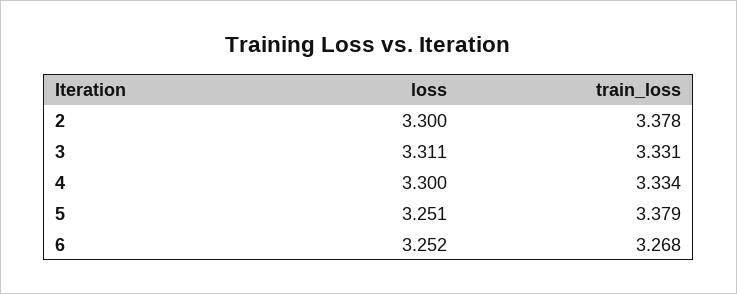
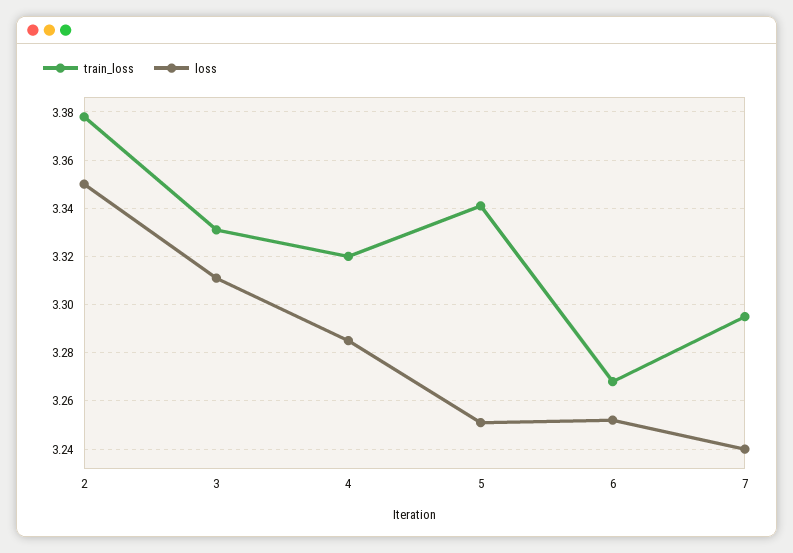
  {
    "loss": {
-     "2": 3.3,
+     "2": 3.35,
      "3": 3.311,
-     "4": 3.3,
+     "4": 3.285,
      "5": 3.251,
-     "6": 3.252
+     "6": 3.252,
+     "7": 3.24
    },
    "train_loss": {
      "2": 3.378,
      "3": 3.331,
-     "4": 3.334,
+     "4": 3.32,
-     "5": 3.379,
+     "5": 3.34,
-     "6": 3.268
+     "6": 3.268,
+     "7": 3.295
    }
  }

